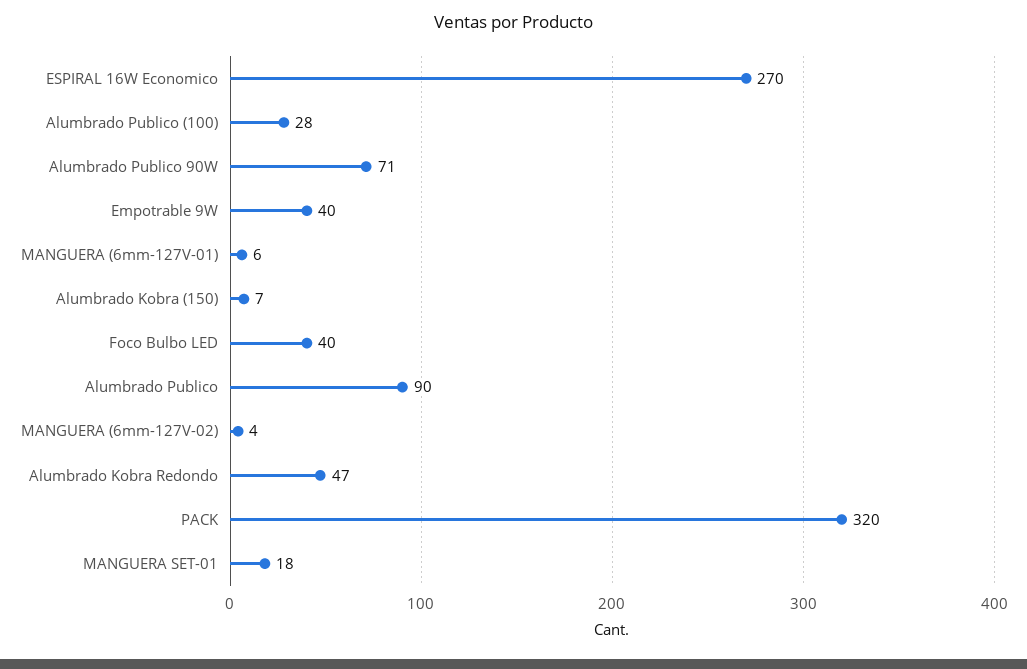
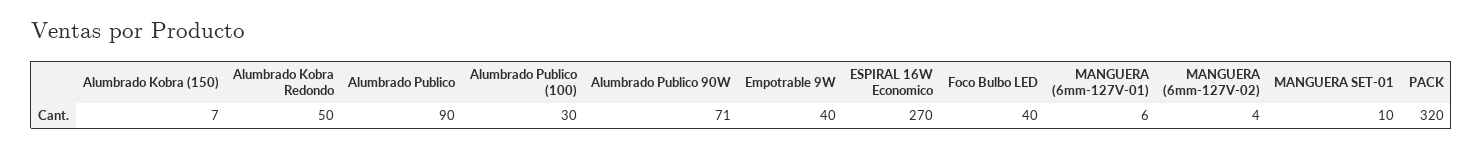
  {
    "ESPIRAL 16W Economico": 270,
-   "Alumbrado Publico (100)": 28,
+   "Alumbrado Publico (100)": 30,
    "Alumbrado Publico 90W": 71,
    "Empotrable 9W": 40,
    "MANGUERA (6mm-127V-01)": 6,
    "Alumbrado Kobra (150)": 7,
    "Foco Bulbo LED": 40,
    "Alumbrado Publico": 90,
    "MANGUERA (6mm-127V-02)": 4,
-   "Alumbrado Kobra Redondo": 47,
+   "Alumbrado Kobra Redondo": 50,
    "PACK": 320,
-   "MANGUERA SET-01": 18
+   "MANGUERA SET-01": 10
  }

